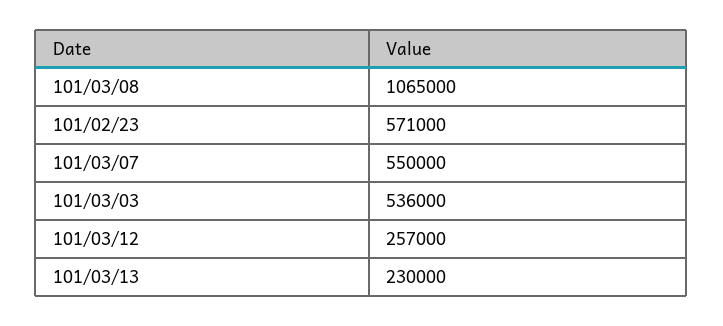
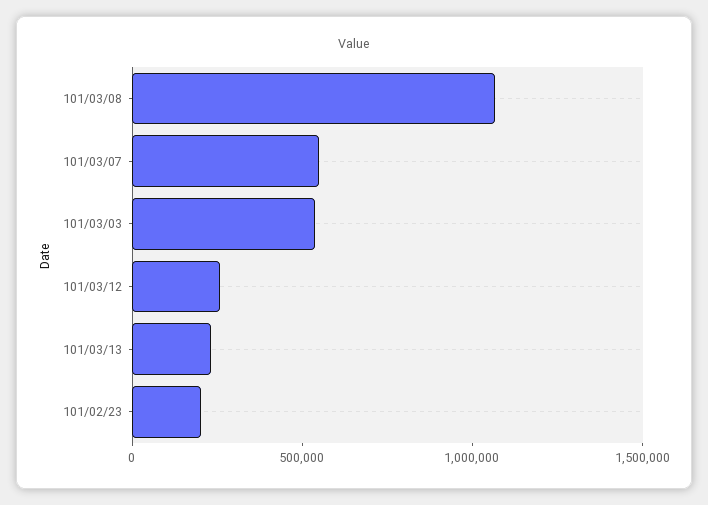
  {
    "101/03/08": 1065000,
-   "101/02/23": 571000,
+   "101/02/23": 200000,
    "101/03/07": 550000,
    "101/03/03": 536000,
    "101/03/12": 257000,
    "101/03/13": 230000
  }

